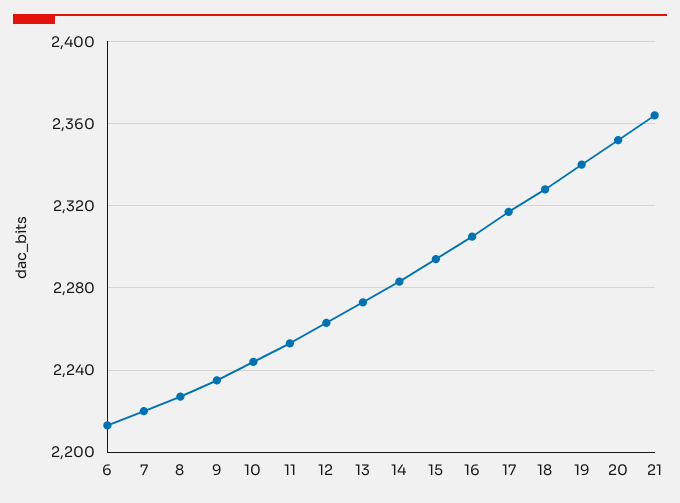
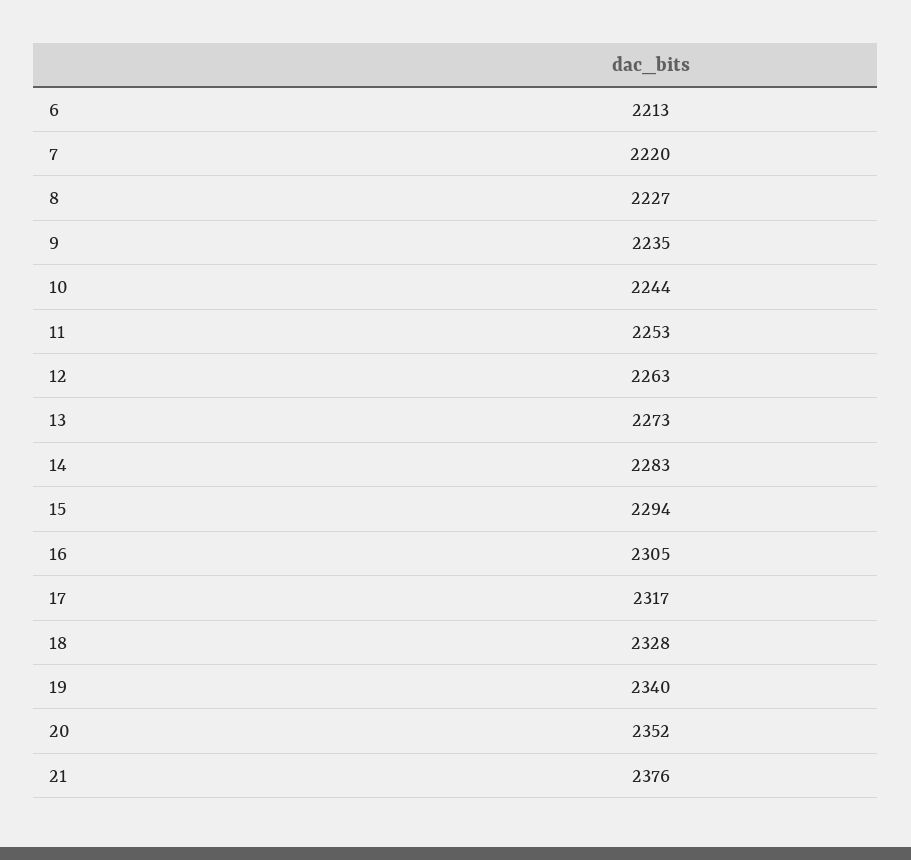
  {
    "6": 2213,
    "7": 2220,
    "8": 2227,
    "9": 2235,
    "10": 2244,
    "11": 2253,
    "12": 2263,
    "13": 2273,
    "14": 2283,
    "15": 2294,
    "16": 2305,
    "17": 2317,
    "18": 2328,
    "19": 2340,
    "20": 2352,
-   "21": 2365
+   "21": 2376
  }

